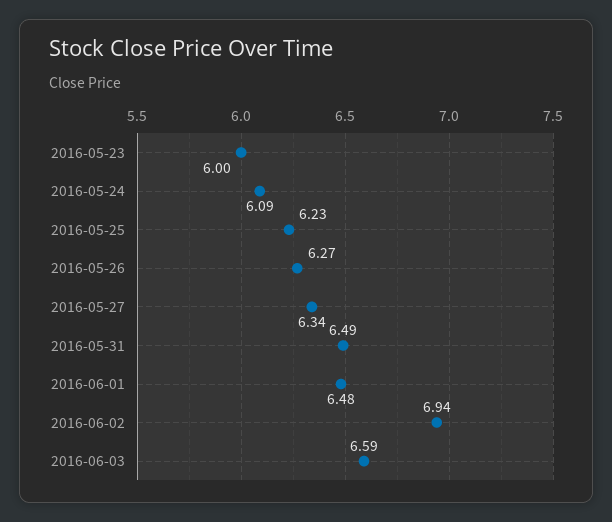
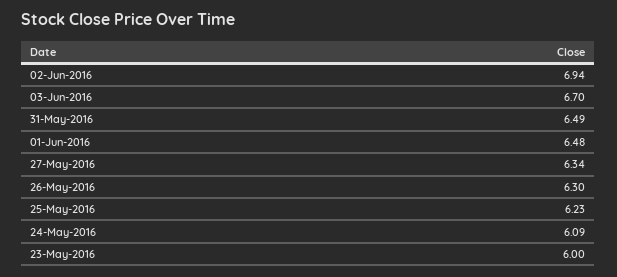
  {
    "2016-05-23": 6,
    "2016-05-24": 6.09,
    "2016-05-25": 6.23,
-   "2016-05-26": 6.27,
+   "2016-05-26": 6.3,
    "2016-05-27": 6.34,
    "2016-05-31": 6.49,
    "2016-06-01": 6.48,
    "2016-06-02": 6.94,
-   "2016-06-03": 6.59
+   "2016-06-03": 6.7
  }

